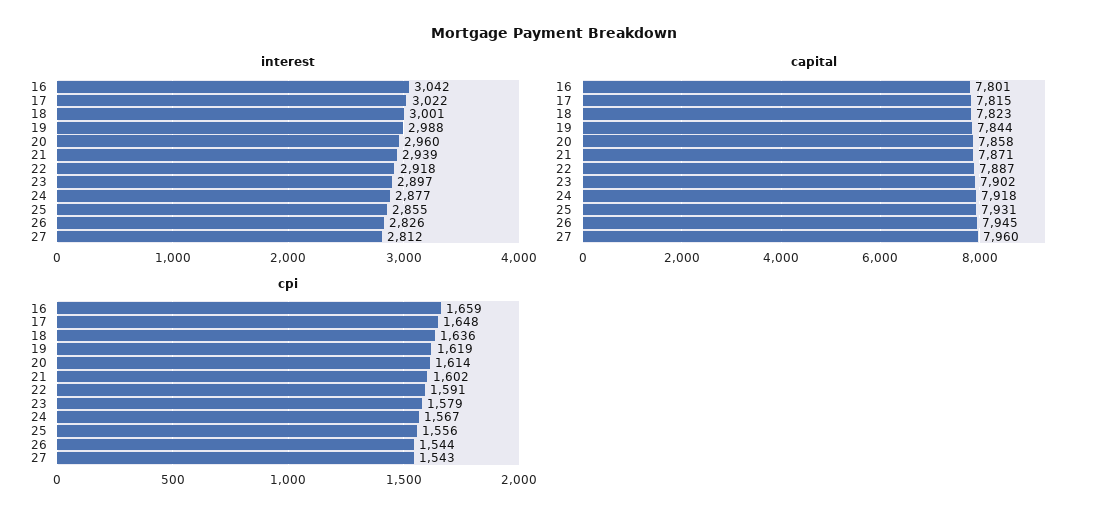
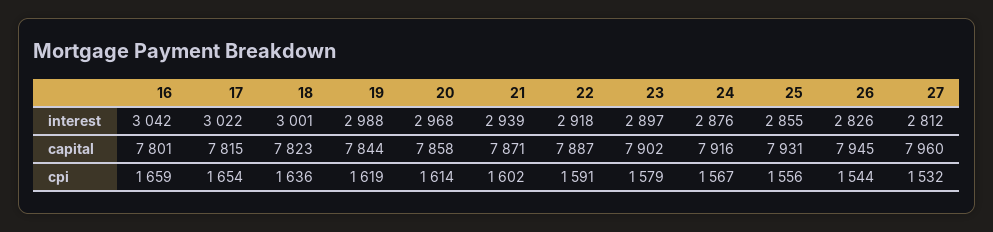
  {
    "interest": {
      "16": 3042,
      "17": 3022,
      "18": 3001,
      "19": 2988,
-     "20": 2960,
+     "20": 2968,
      "21": 2939,
      "22": 2918,
      "23": 2897,
-     "24": 2877,
+     "24": 2876,
      "25": 2855,
      "26": 2826,
      "27": 2812
    },
    "capital": {
      "16": 7801,
      "17": 7815,
      "18": 7823,
      "19": 7844,
      "20": 7858,
      "21": 7871,
      "22": 7887,
      "23": 7902,
-     "24": 7918,
+     "24": 7916,
      "25": 7931,
      "26": 7945,
      "27": 7960
    },
    "cpi": {
      "16": 1659,
-     "17": 1648,
+     "17": 1654,
      "18": 1636,
      "19": 1619,
      "20": 1614,
      "21": 1602,
      "22": 1591,
      "23": 1579,
      "24": 1567,
      "25": 1556,
      "26": 1544,
-     "27": 1543
+     "27": 1532
    }
  }

